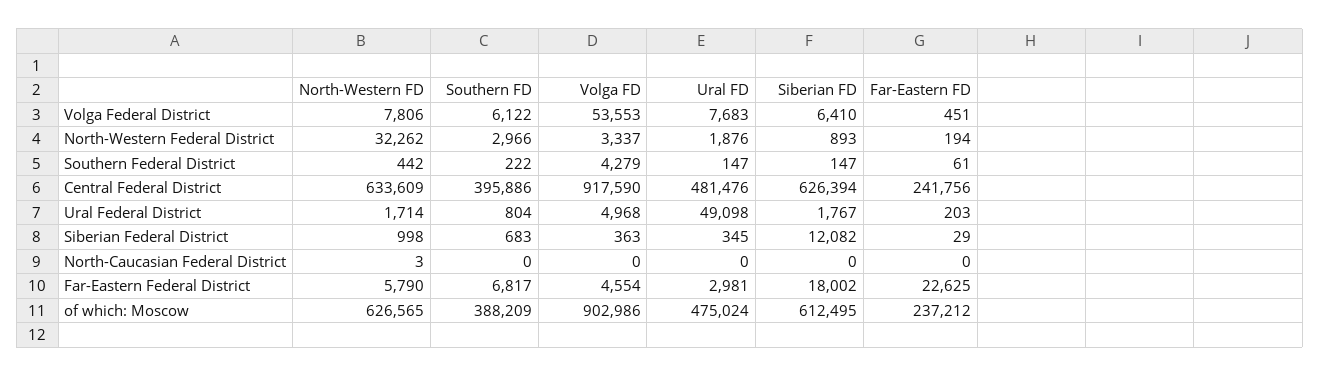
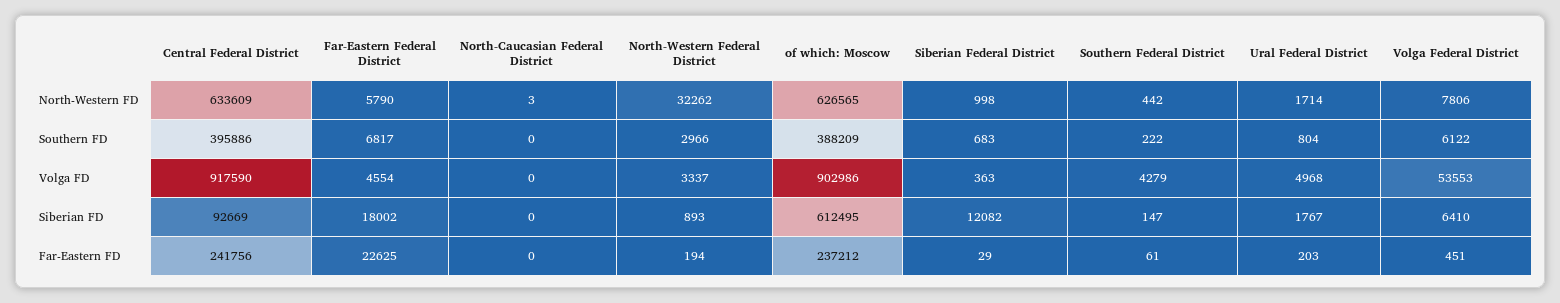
  {
    "North-Western FD": {
      "Volga Federal District": 7806,
      "North-Western Federal District": 32262,
      "Southern Federal District": 442,
      "Central Federal District": 633609,
      "Ural Federal District": 1714,
      "Siberian Federal District": 998,
      "North-Caucasian Federal District": 3,
      "Far-Eastern Federal District": 5790,
      "of which: Moscow": 626565
    },
    "Southern FD": {
      "Volga Federal District": 6122,
      "North-Western Federal District": 2966,
      "Southern Federal District": 222,
      "Central Federal District": 395886,
      "Ural Federal District": 804,
      "Siberian Federal District": 683,
      "North-Caucasian Federal District": 0,
      "Far-Eastern Federal District": 6817,
      "of which: Moscow": 388209
    },
    "Volga FD": {
      "Volga Federal District": 53553,
      "North-Western Federal District": 3337,
      "Southern Federal District": 4279,
      "Central Federal District": 917590,
      "Ural Federal District": 4968,
      "Siberian Federal District": 363,
      "North-Caucasian Federal District": 0,
      "Far-Eastern Federal District": 4554,
      "of which: Moscow": 902986
    },
-   "Ural FD": {
-     "Volga Federal District": 7683,
-     "North-Western Federal District": 1876,
-     "Southern Federal District": 147,
-     "Central Federal District": 481476,
-     "Ural Federal District": 49098,
-     "Siberian Federal District": 345,
-     "North-Caucasian Federal District": 0,
-     "Far-Eastern Federal District": 2981,
-     "of which: Moscow": 475024
-   },
    "Siberian FD": {
      "Volga Federal District": 6410,
      "North-Western Federal District": 893,
      "Southern Federal District": 147,
-     "Central Federal District": 626394,
+     "Central Federal District": 92669,
      "Ural Federal District": 1767,
      "Siberian Federal District": 12082,
      "North-Caucasian Federal District": 0,
      "Far-Eastern Federal District": 18002,
      "of which: Moscow": 612495
    },
    "Far-Eastern FD": {
      "Volga Federal District": 451,
      "North-Western Federal District": 194,
      "Southern Federal District": 61,
      "Central Federal District": 241756,
      "Ural Federal District": 203,
      "Siberian Federal District": 29,
      "North-Caucasian Federal District": 0,
      "Far-Eastern Federal District": 22625,
      "of which: Moscow": 237212
    }
  }

